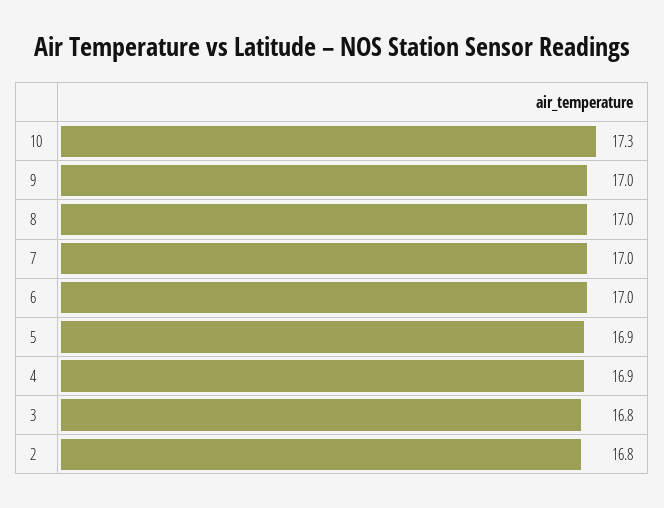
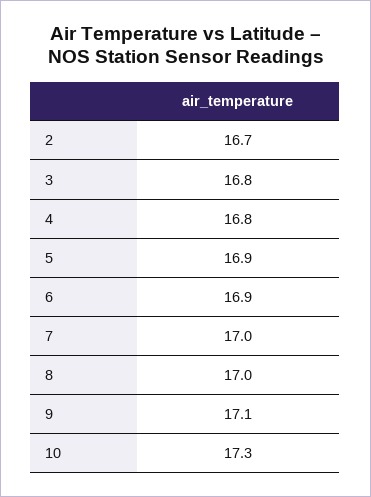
  {
    "10": 17.3,
-   "9": 17,
+   "9": 17.1,
    "8": 17,
    "7": 17,
-   "6": 17,
+   "6": 16.9,
    "5": 16.9,
-   "4": 16.9,
+   "4": 16.8,
    "3": 16.8,
-   "2": 16.8
+   "2": 16.7
  }

